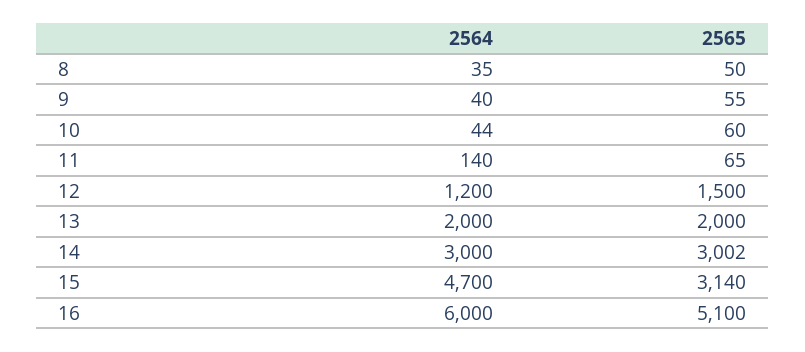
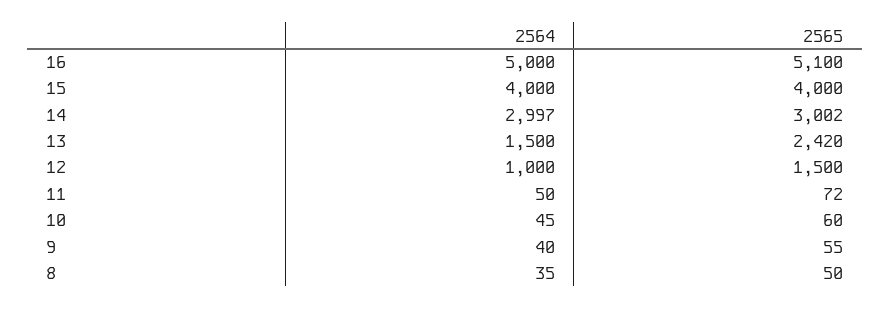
  {
    "2564": {
      "8": 35,
      "9": 40,
-     "10": 44,
+     "10": 45,
-     "11": 140,
+     "11": 50,
-     "12": 1200,
+     "12": 1000,
-     "13": 2000,
+     "13": 1500,
-     "14": 3000,
+     "14": 2997,
-     "15": 4700,
+     "15": 4000,
-     "16": 6000
+     "16": 5000
    },
    "2565": {
      "8": 50,
      "9": 55,
      "10": 60,
-     "11": 65,
+     "11": 72,
      "12": 1500,
-     "13": 2000,
+     "13": 2420,
      "14": 3002,
-     "15": 3140,
+     "15": 4000,
      "16": 5100
    }
  }

